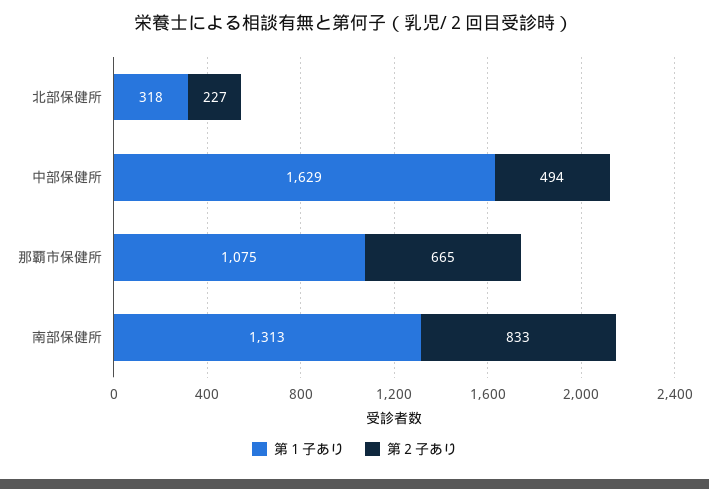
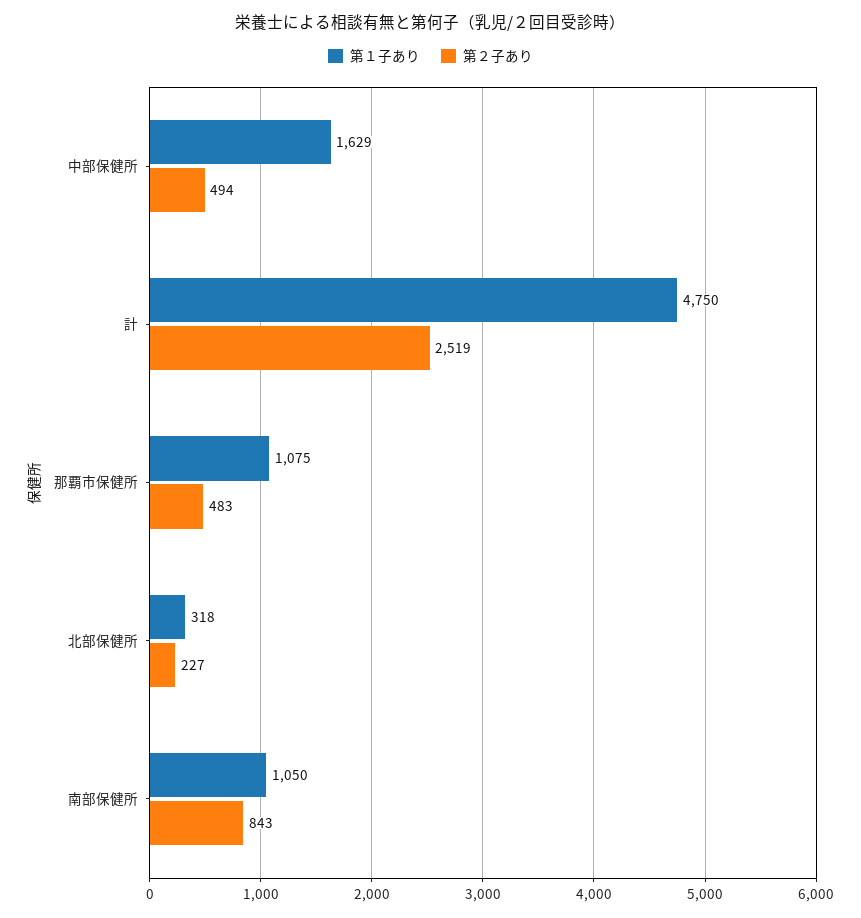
  {
    "第１子あり": {
      "北部保健所": 318,
      "中部保健所": 1629,
      "那覇市保健所": 1075,
-     "南部保健所": 1313
+     "南部保健所": 1050,
+     "計": 4750
    },
    "第２子あり": {
      "北部保健所": 227,
      "中部保健所": 494,
-     "那覇市保健所": 665,
+     "那覇市保健所": 483,
-     "南部保健所": 833
+     "南部保健所": 843,
+     "計": 2519
    }
  }

